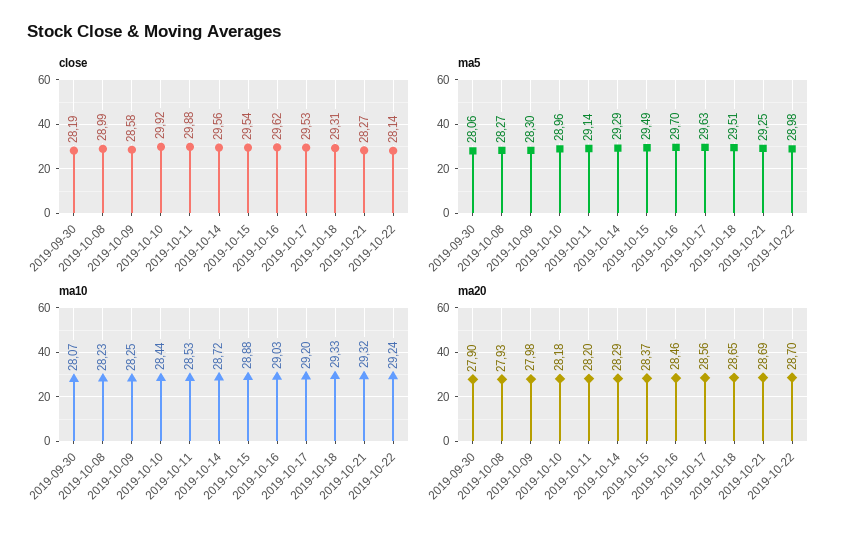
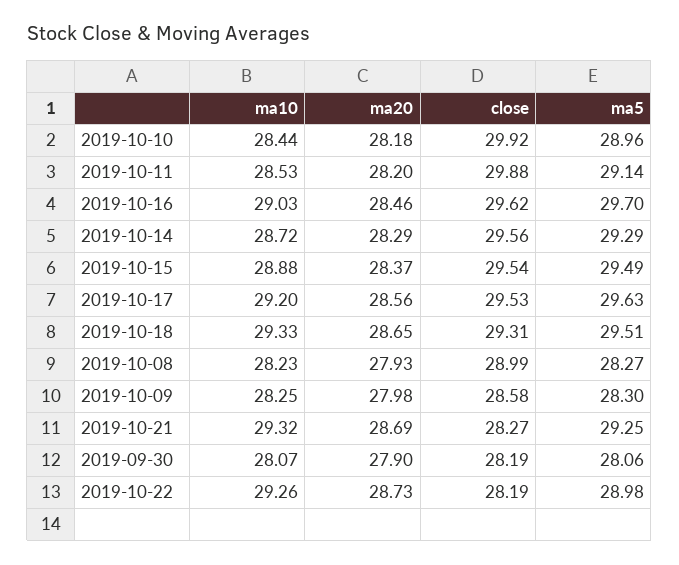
  {
    "close": {
      "2019-09-30": 28.19,
      "2019-10-08": 28.99,
      "2019-10-09": 28.58,
      "2019-10-10": 29.92,
      "2019-10-11": 29.88,
      "2019-10-14": 29.56,
      "2019-10-15": 29.54,
      "2019-10-16": 29.62,
      "2019-10-17": 29.53,
      "2019-10-18": 29.31,
      "2019-10-21": 28.27,
-     "2019-10-22": 28.14
+     "2019-10-22": 28.19
    },
    "ma5": {
      "2019-09-30": 28.06,
      "2019-10-08": 28.27,
      "2019-10-09": 28.3,
      "2019-10-10": 28.96,
      "2019-10-11": 29.14,
      "2019-10-14": 29.29,
      "2019-10-15": 29.49,
      "2019-10-16": 29.7,
      "2019-10-17": 29.63,
      "2019-10-18": 29.51,
      "2019-10-21": 29.25,
      "2019-10-22": 28.98
    },
    "ma10": {
      "2019-09-30": 28.07,
      "2019-10-08": 28.23,
      "2019-10-09": 28.25,
      "2019-10-10": 28.44,
      "2019-10-11": 28.53,
      "2019-10-14": 28.72,
      "2019-10-15": 28.88,
      "2019-10-16": 29.03,
      "2019-10-17": 29.2,
      "2019-10-18": 29.33,
      "2019-10-21": 29.32,
-     "2019-10-22": 29.24
+     "2019-10-22": 29.26
    },
    "ma20": {
      "2019-09-30": 27.9,
      "2019-10-08": 27.93,
      "2019-10-09": 27.98,
      "2019-10-10": 28.18,
      "2019-10-11": 28.2,
      "2019-10-14": 28.29,
      "2019-10-15": 28.37,
      "2019-10-16": 28.46,
      "2019-10-17": 28.56,
      "2019-10-18": 28.65,
      "2019-10-21": 28.69,
-     "2019-10-22": 28.7
+     "2019-10-22": 28.73
    }
  }

